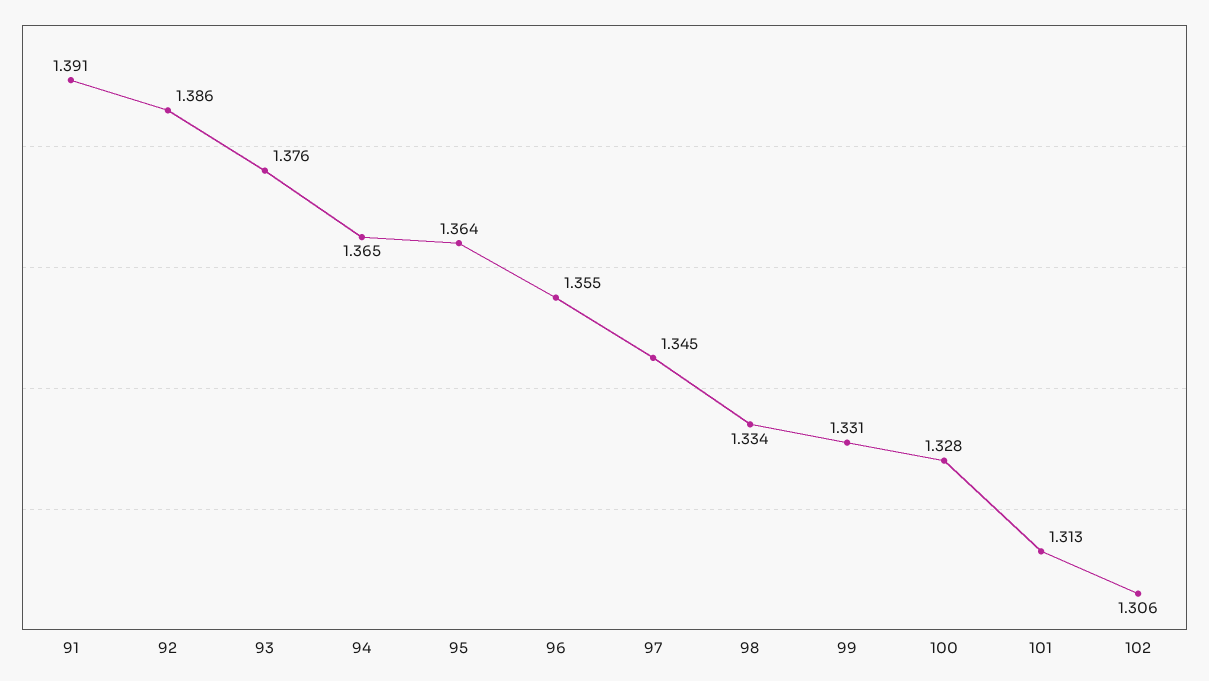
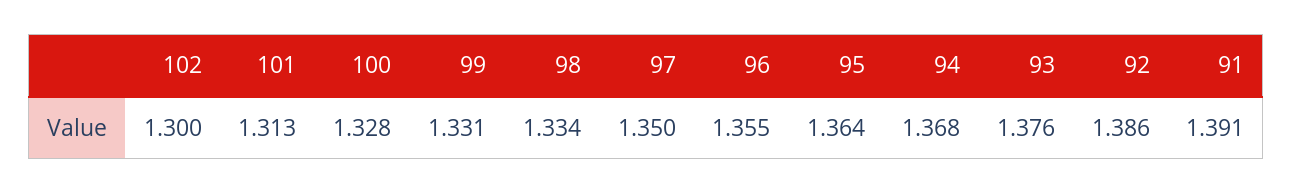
  {
    "91": 1.391,
    "92": 1.386,
    "93": 1.376,
-   "94": 1.365,
+   "94": 1.368,
    "95": 1.364,
    "96": 1.355,
-   "97": 1.345,
+   "97": 1.35,
    "98": 1.334,
    "99": 1.331,
    "100": 1.328,
    "101": 1.313,
-   "102": 1.306
+   "102": 1.3
  }

